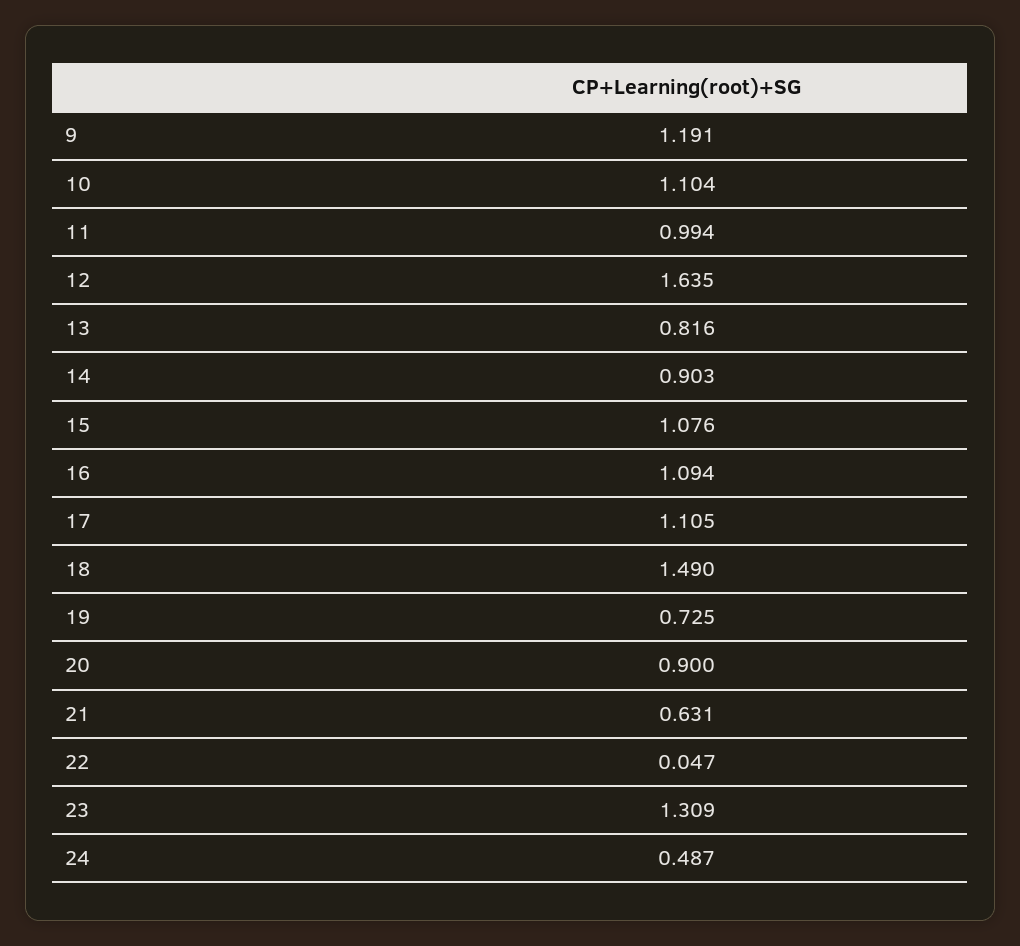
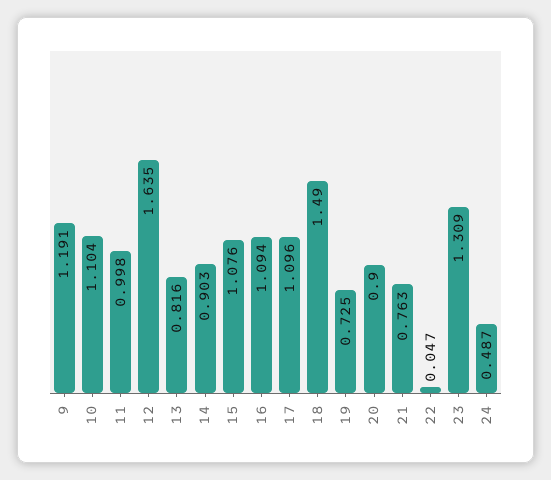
  {
    "9": 1.191,
    "10": 1.104,
-   "11": 0.994,
+   "11": 0.998,
    "12": 1.635,
    "13": 0.816,
    "14": 0.903,
    "15": 1.076,
    "16": 1.094,
-   "17": 1.105,
+   "17": 1.096,
    "18": 1.49,
    "19": 0.725,
    "20": 0.9,
-   "21": 0.631,
+   "21": 0.763,
    "22": 0.047,
    "23": 1.309,
    "24": 0.487
  }

